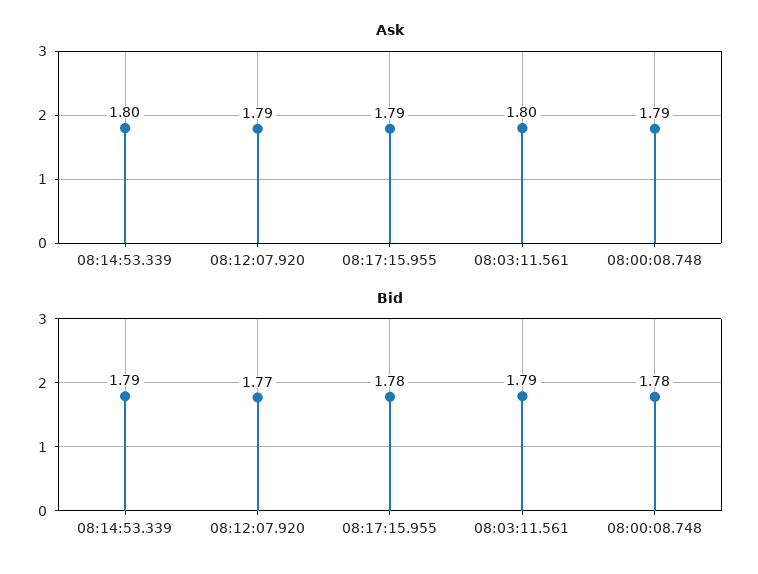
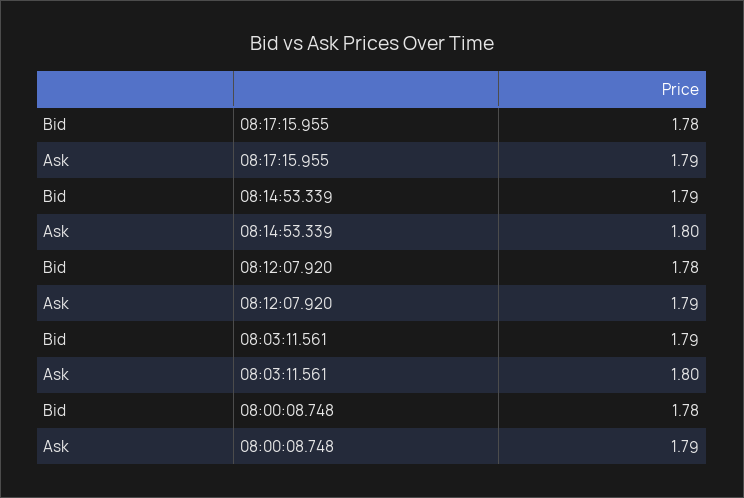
  {
    "Ask": {
      "08:14:53.339": 1.8,
      "08:12:07.920": 1.79,
      "08:17:15.955": 1.79,
      "08:03:11.561": 1.8,
      "08:00:08.748": 1.79
    },
    "Bid": {
      "08:14:53.339": 1.79,
-     "08:12:07.920": 1.77,
+     "08:12:07.920": 1.78,
      "08:17:15.955": 1.78,
      "08:03:11.561": 1.79,
      "08:00:08.748": 1.78
    }
  }

